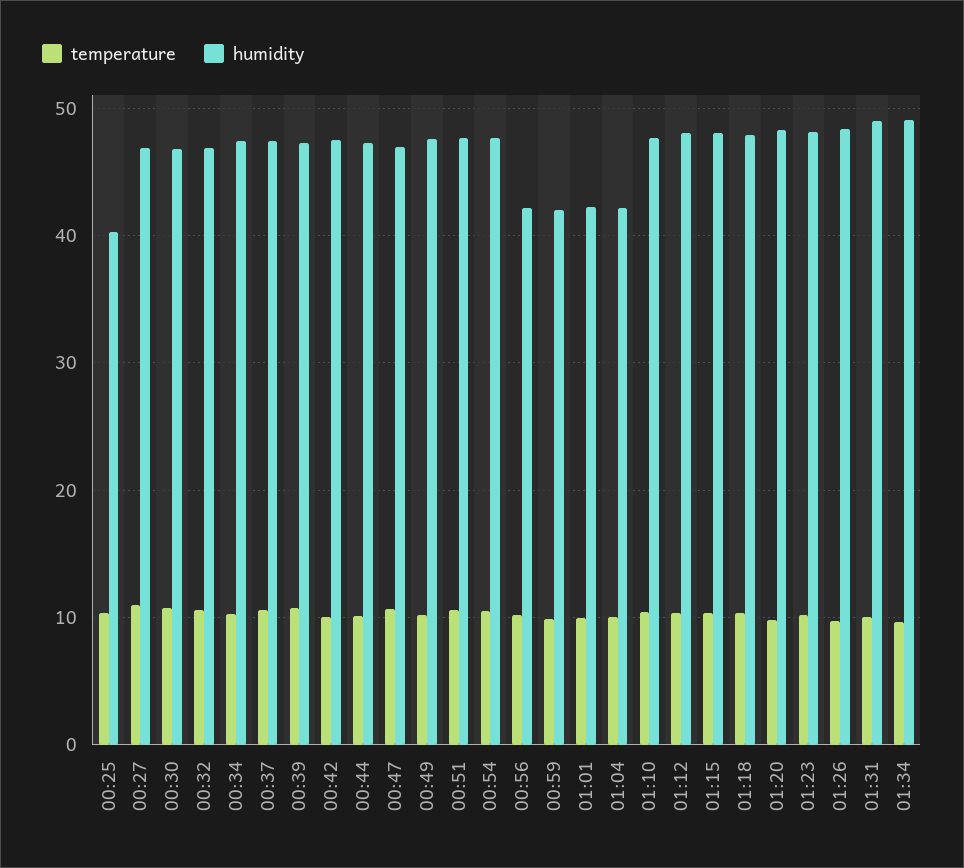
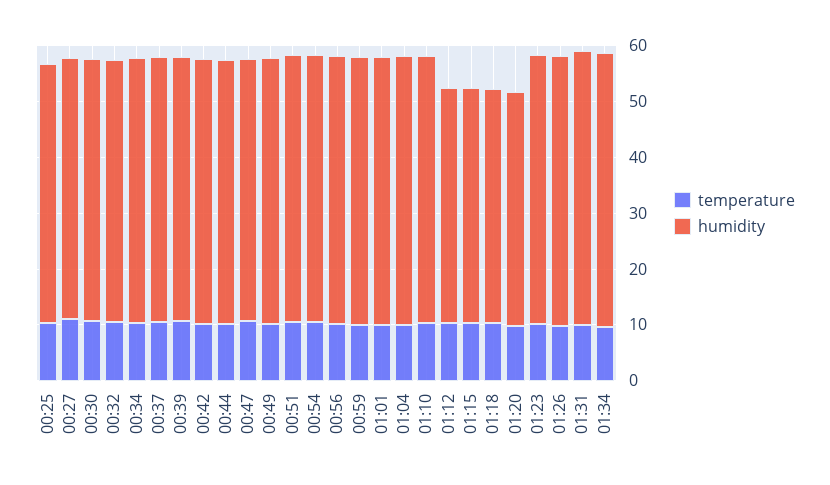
  {
    "temperature": {
      "00:25": 10,
      "00:27": 11,
      "00:30": 11,
      "00:32": 11,
      "00:34": 10,
      "00:37": 11,
      "00:39": 11,
      "00:42": 10,
      "00:44": 10,
      "00:47": 11,
      "00:49": 10,
      "00:51": 11,
      "00:54": 11,
      "00:56": 10,
      "00:59": 10,
      "01:01": 10,
      "01:04": 10,
      "01:10": 10,
      "01:12": 10,
      "01:15": 10,
      "01:18": 10,
      "01:20": 10,
      "01:23": 10,
      "01:26": 10,
      "01:31": 10,
      "01:34": 10
    },
    "humidity": {
-     "00:25": 40,
+     "00:25": 46,
      "00:27": 47,
      "00:30": 47,
      "00:32": 47,
      "00:34": 47,
      "00:37": 47,
      "00:39": 47,
      "00:42": 48,
      "00:44": 47,
      "00:47": 47,
      "00:49": 48,
      "00:51": 48,
      "00:54": 48,
-     "00:56": 42,
+     "00:56": 48,
-     "00:59": 42,
+     "00:59": 48,
-     "01:01": 42,
+     "01:01": 48,
-     "01:04": 42,
+     "01:04": 48,
      "01:10": 48,
-     "01:12": 48,
+     "01:12": 42,
-     "01:15": 48,
+     "01:15": 42,
-     "01:18": 48,
+     "01:18": 42,
-     "01:20": 48,
+     "01:20": 42,
      "01:23": 48,
      "01:26": 48,
      "01:31": 49,
      "01:34": 49
    }
  }

